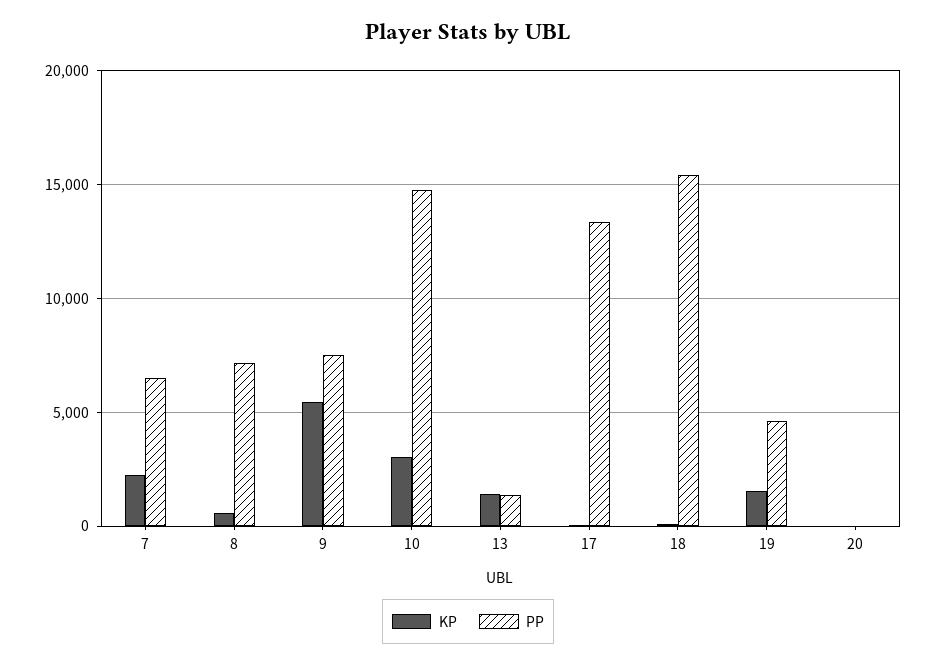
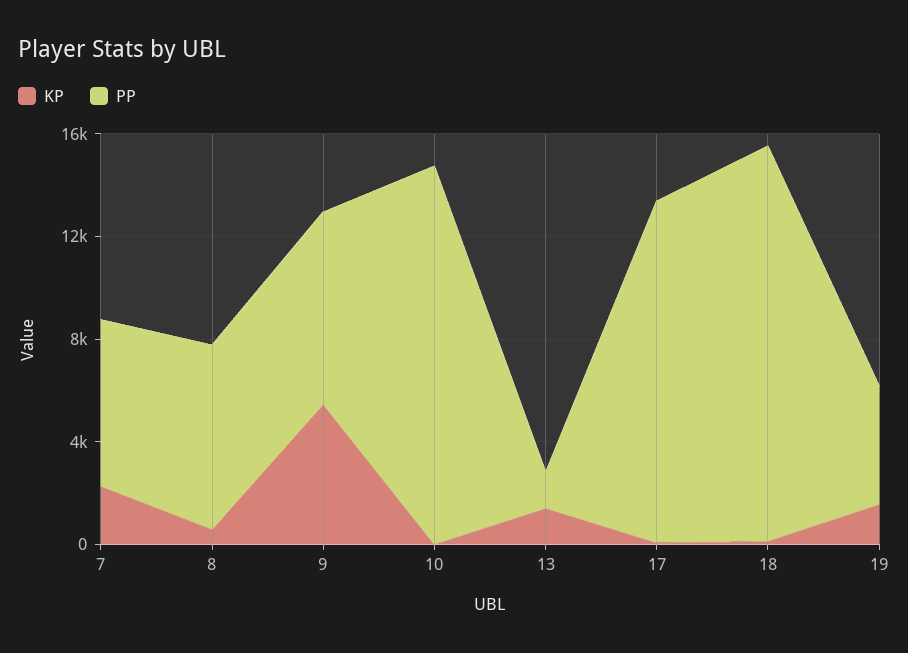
  {
    "KP": {
      "7": 2500,
      "8": 500,
      "9": 5500,
-     "10": 3000,
+     "10": 0,
      "13": 1500,
      "17": 0,
      "18": 0,
-     "19": 1500,
+     "19": 1500
-     "20": 0
    },
    "PP": {
      "7": 6500,
      "8": 7000,
      "9": 7500,
      "10": 14500,
      "13": 1500,
      "17": 13500,
      "18": 15500,
-     "19": 4500,
+     "19": 4500
-     "20": 0
    }
  }

